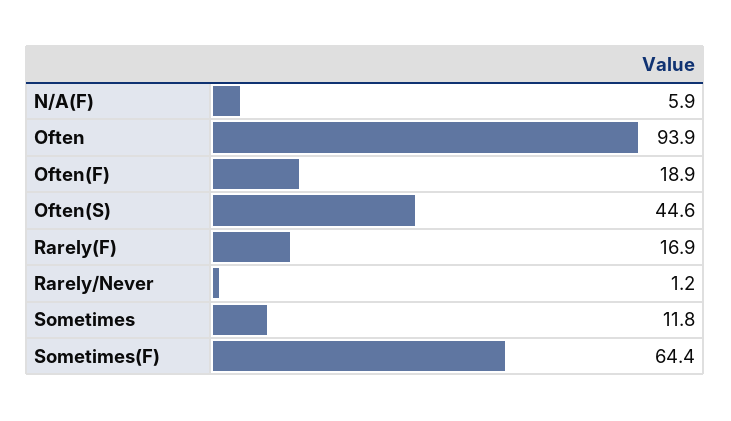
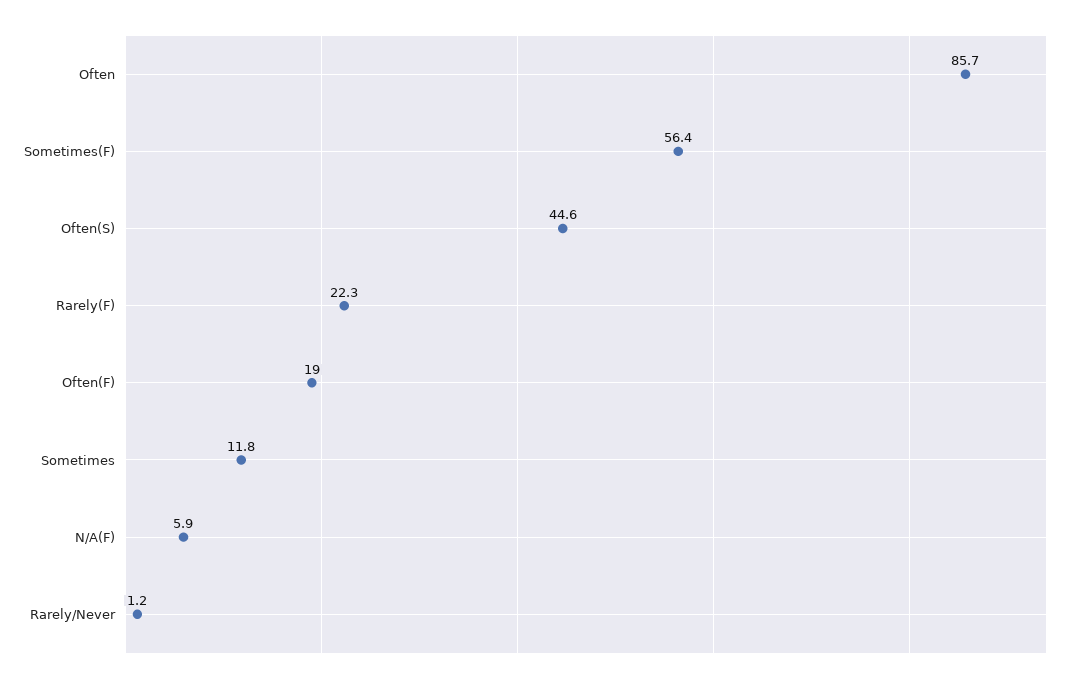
  {
    "N/A(F)": 5.9,
-   "Often": 93.9,
+   "Often": 85.7,
-   "Often(F)": 18.9,
+   "Often(F)": 19,
    "Often(S)": 44.6,
-   "Rarely(F)": 16.9,
+   "Rarely(F)": 22.3,
    "Rarely/Never": 1.2,
    "Sometimes": 11.8,
-   "Sometimes(F)": 64.4
+   "Sometimes(F)": 56.4
  }

